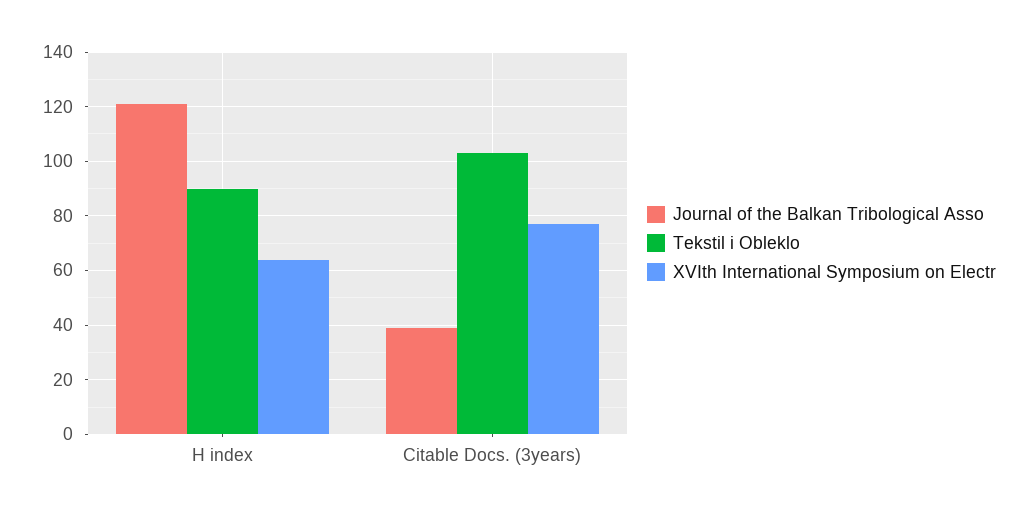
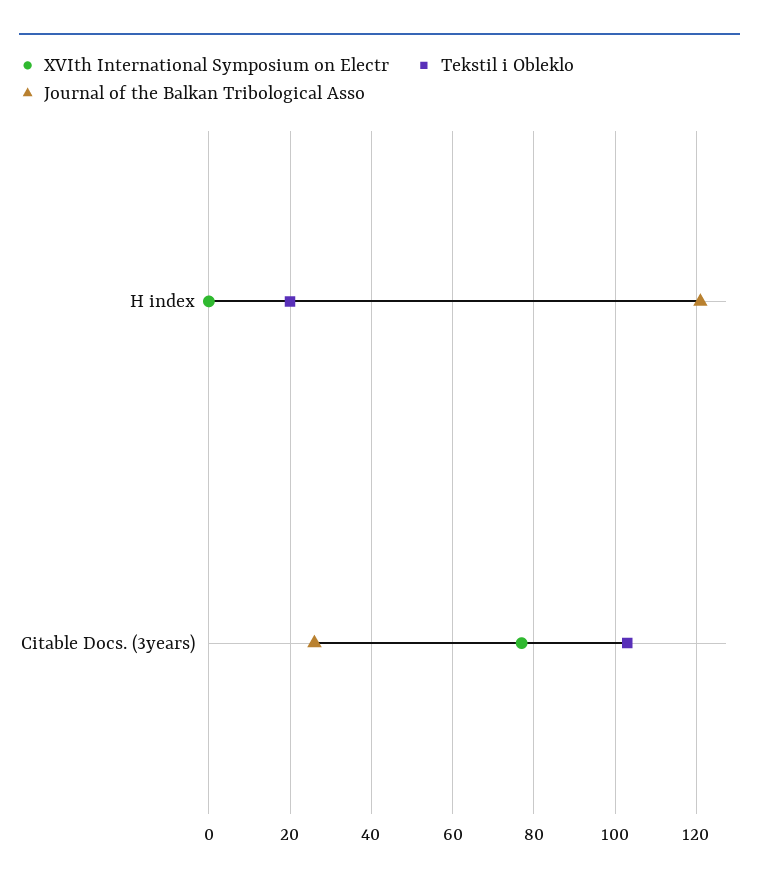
  {
    "Journal of the Balkan Tribological Asso": {
      "H index": 120,
-     "Citable Docs. (3years)": 40
+     "Citable Docs. (3years)": 25
    },
    "Tekstil i Obleklo": {
-     "H index": 90,
+     "H index": 20,
      "Citable Docs. (3years)": 105
    },
    "XVIth International Symposium on Electr": {
-     "H index": 65,
+     "H index": 0,
      "Citable Docs. (3years)": 75
    }
  }

